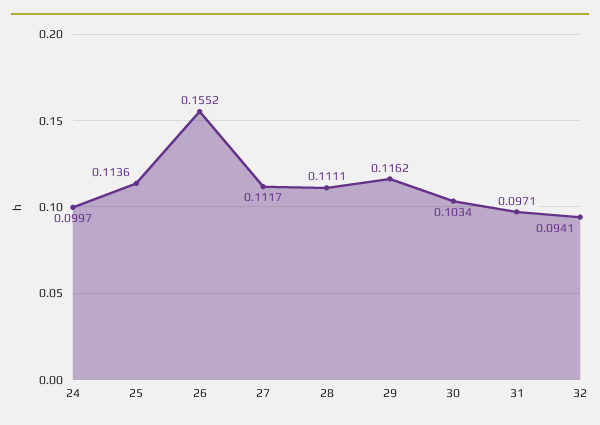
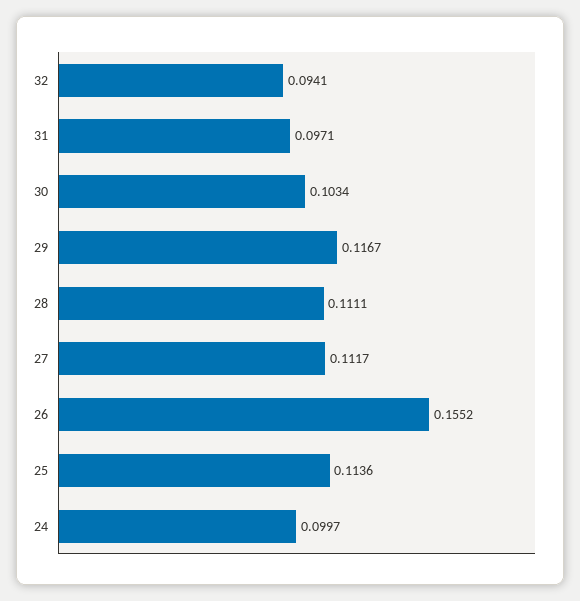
  {
    "24": 0.0997,
    "25": 0.1136,
    "26": 0.1552,
    "27": 0.1117,
    "28": 0.1111,
-   "29": 0.1162,
+   "29": 0.1167,
    "30": 0.1034,
    "31": 0.0971,
    "32": 0.0941
  }

